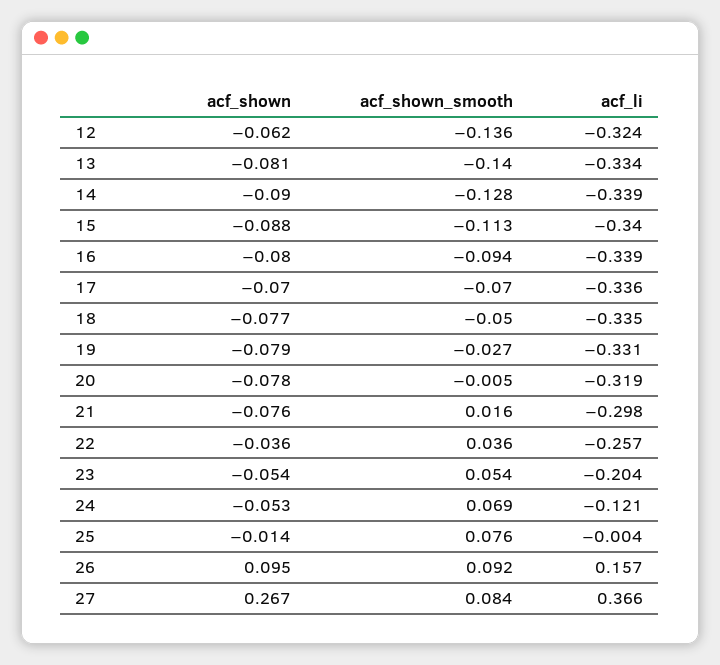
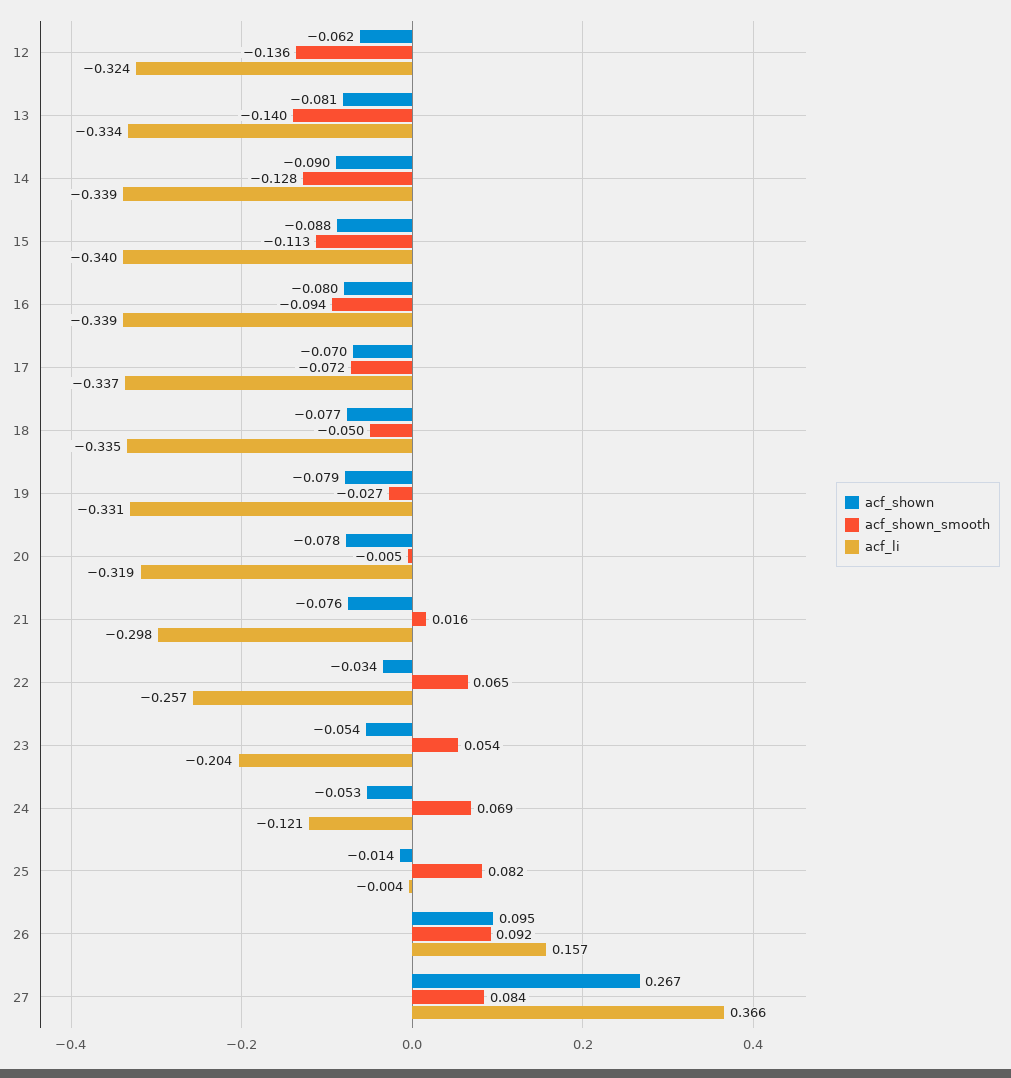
  {
    "acf_shown": {
      "12": -0.062,
      "13": -0.081,
      "14": -0.09,
      "15": -0.088,
      "16": -0.08,
      "17": -0.07,
      "18": -0.077,
      "19": -0.079,
      "20": -0.078,
      "21": -0.076,
-     "22": -0.036,
+     "22": -0.034,
      "23": -0.054,
      "24": -0.053,
      "25": -0.014,
      "26": 0.095,
      "27": 0.267
    },
    "acf_shown_smooth": {
      "12": -0.136,
      "13": -0.14,
      "14": -0.128,
      "15": -0.113,
      "16": -0.094,
-     "17": -0.07,
+     "17": -0.072,
      "18": -0.05,
      "19": -0.027,
      "20": -0.005,
      "21": 0.016,
-     "22": 0.036,
+     "22": 0.065,
      "23": 0.054,
      "24": 0.069,
-     "25": 0.076,
+     "25": 0.082,
      "26": 0.092,
      "27": 0.084
    },
    "acf_li": {
      "12": -0.324,
      "13": -0.334,
      "14": -0.339,
      "15": -0.34,
      "16": -0.339,
-     "17": -0.336,
+     "17": -0.337,
      "18": -0.335,
      "19": -0.331,
      "20": -0.319,
      "21": -0.298,
      "22": -0.257,
      "23": -0.204,
      "24": -0.121,
      "25": -0.004,
      "26": 0.157,
      "27": 0.366
    }
  }

